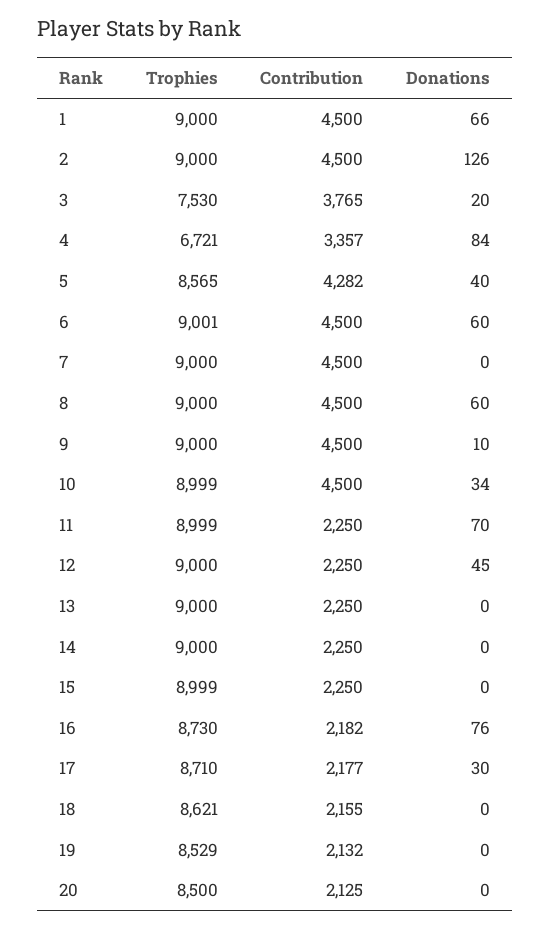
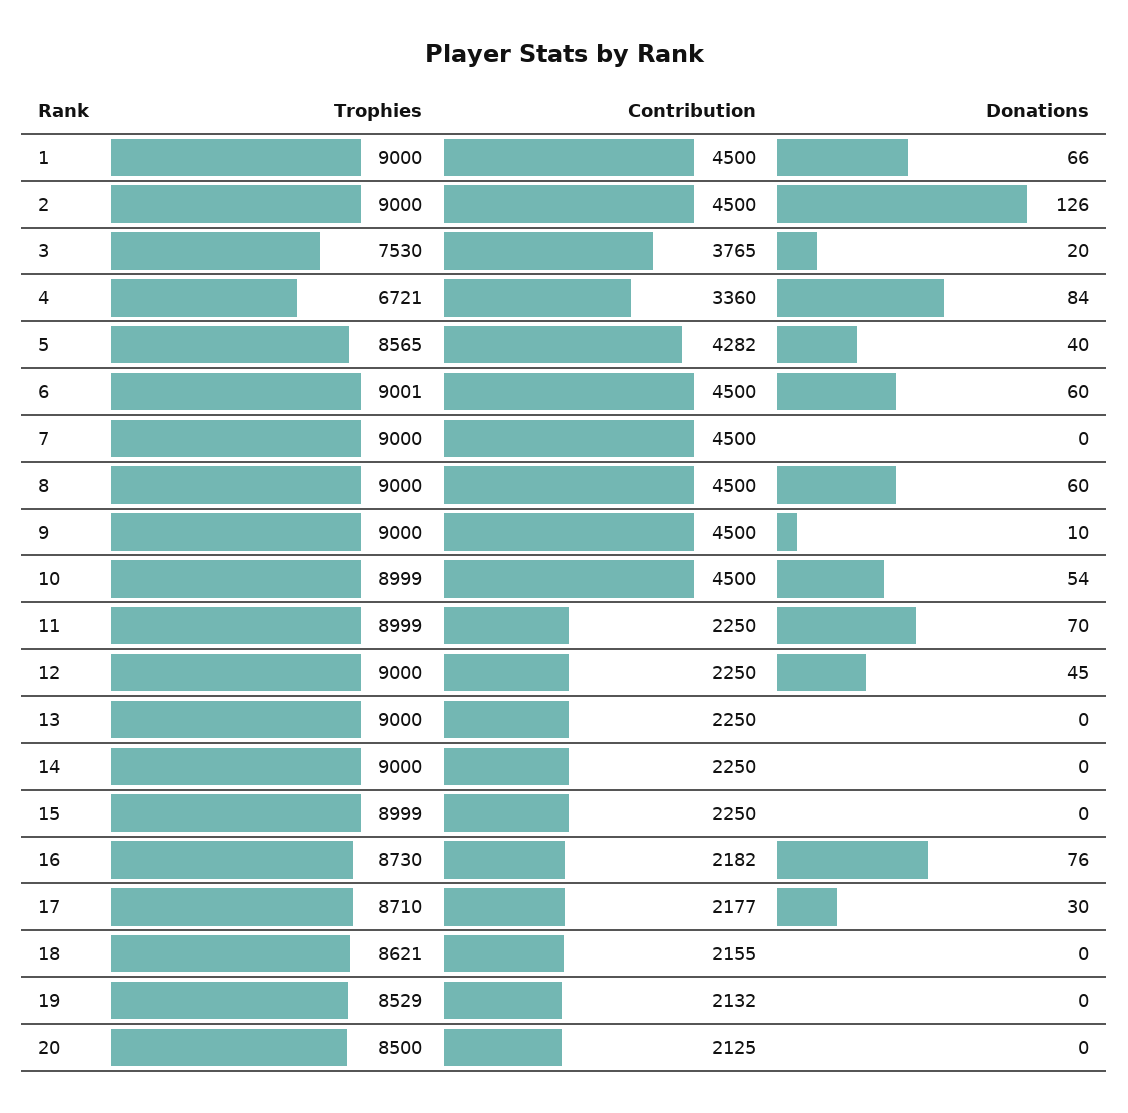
  {
    "Trophies": {
      "1": 9000,
      "2": 9000,
      "3": 7530,
      "4": 6721,
      "5": 8565,
      "6": 9001,
      "7": 9000,
      "8": 9000,
      "9": 9000,
      "10": 8999,
      "11": 8999,
      "12": 9000,
      "13": 9000,
      "14": 9000,
      "15": 8999,
      "16": 8730,
      "17": 8710,
      "18": 8621,
      "19": 8529,
      "20": 8500
    },
    "Contribution": {
      "1": 4500,
      "2": 4500,
      "3": 3765,
-     "4": 3357,
+     "4": 3360,
      "5": 4282,
      "6": 4500,
      "7": 4500,
      "8": 4500,
      "9": 4500,
      "10": 4500,
      "11": 2250,
      "12": 2250,
      "13": 2250,
      "14": 2250,
      "15": 2250,
      "16": 2182,
      "17": 2177,
      "18": 2155,
      "19": 2132,
      "20": 2125
    },
    "Donations": {
      "1": 66,
      "2": 126,
      "3": 20,
      "4": 84,
      "5": 40,
      "6": 60,
      "7": 0,
      "8": 60,
      "9": 10,
-     "10": 34,
+     "10": 54,
      "11": 70,
      "12": 45,
      "13": 0,
      "14": 0,
      "15": 0,
      "16": 76,
      "17": 30,
      "18": 0,
      "19": 0,
      "20": 0
    }
  }

